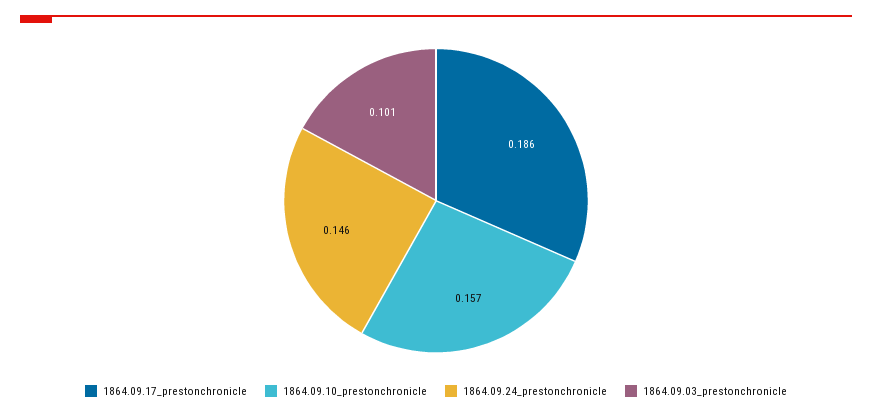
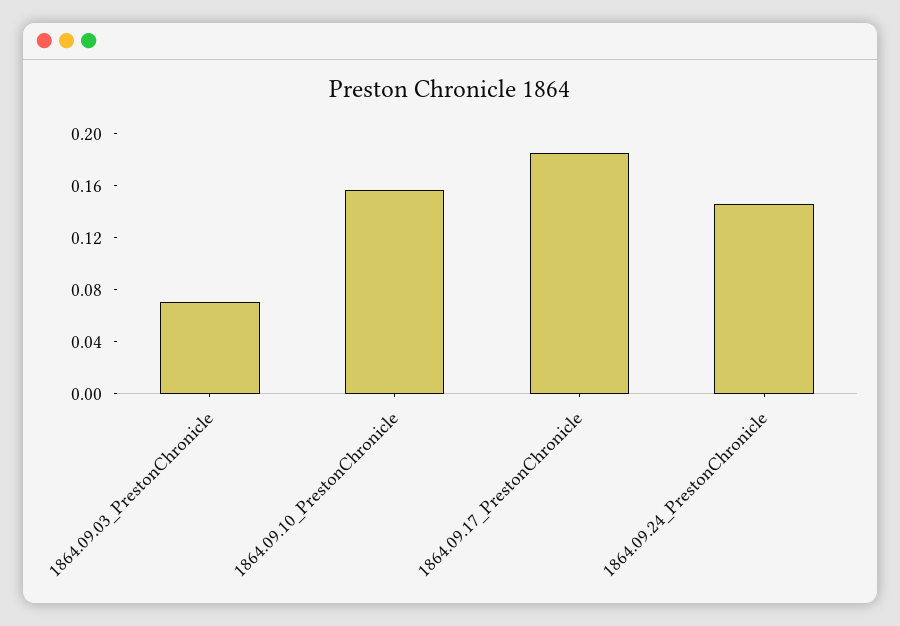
  {
    "1864.09.17_prestonchronicle": 0.186,
    "1864.09.10_prestonchronicle": 0.157,
    "1864.09.24_prestonchronicle": 0.146,
-   "1864.09.03_prestonchronicle": 0.101
+   "1864.09.03_prestonchronicle": 0.07
  }

